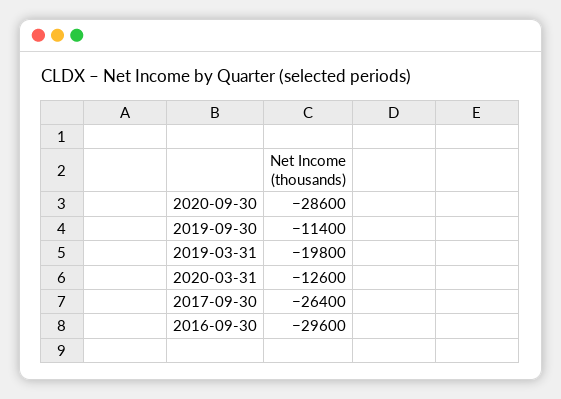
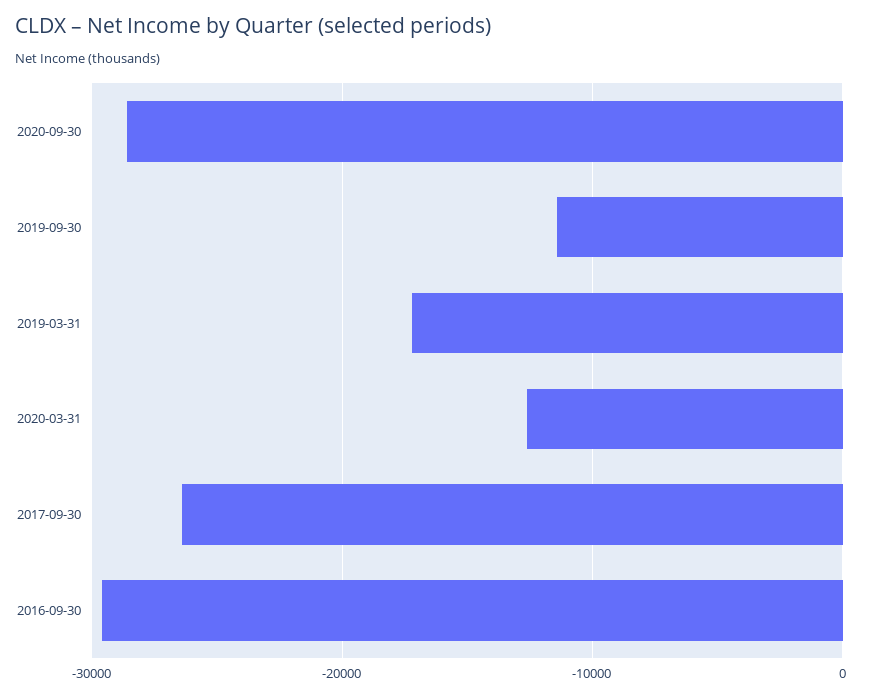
  {
    "2020-09-30": -28600,
    "2019-09-30": -11400,
-   "2019-03-31": -19800,
+   "2019-03-31": -17000,
    "2020-03-31": -12600,
    "2017-09-30": -26400,
    "2016-09-30": -29600
  }

